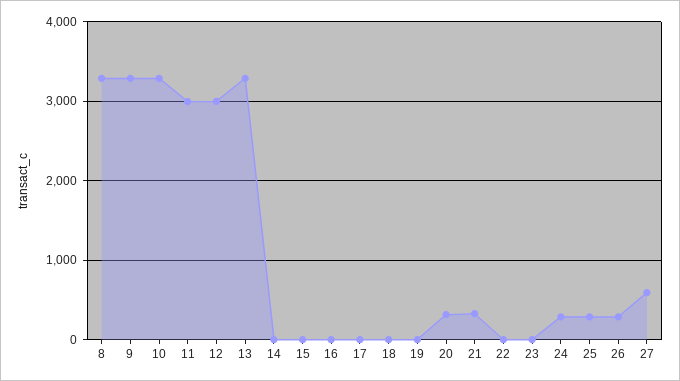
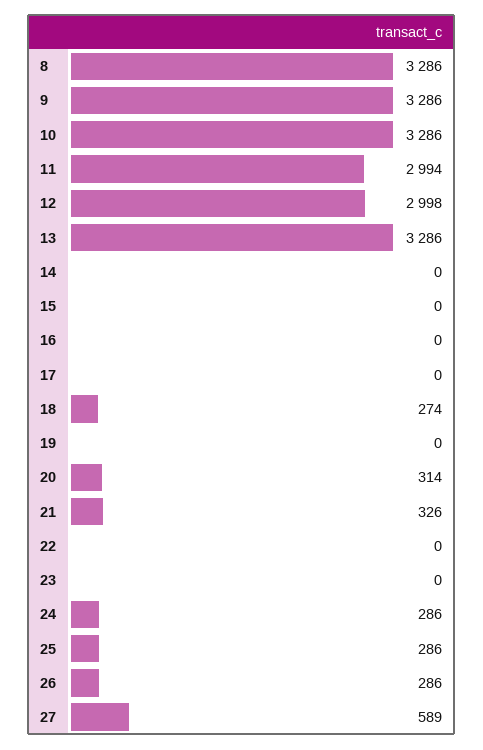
  {
    "8": 3286,
    "9": 3286,
    "10": 3286,
    "11": 2994,
    "12": 2998,
    "13": 3286,
    "14": 0,
    "15": 0,
    "16": 0,
    "17": 0,
-   "18": 0,
+   "18": 274,
    "19": 0,
    "20": 314,
    "21": 326,
    "22": 0,
    "23": 0,
    "24": 286,
    "25": 286,
    "26": 286,
    "27": 589
  }

